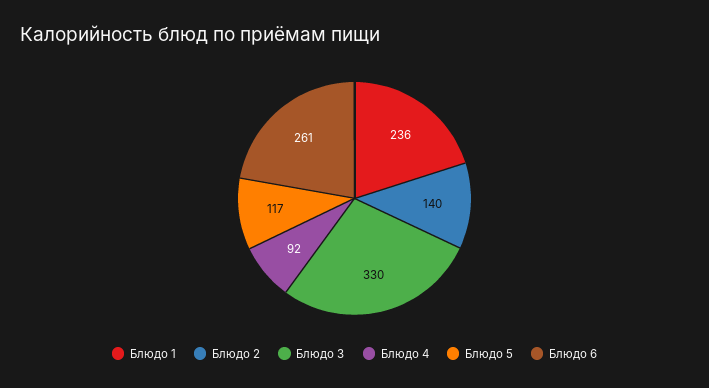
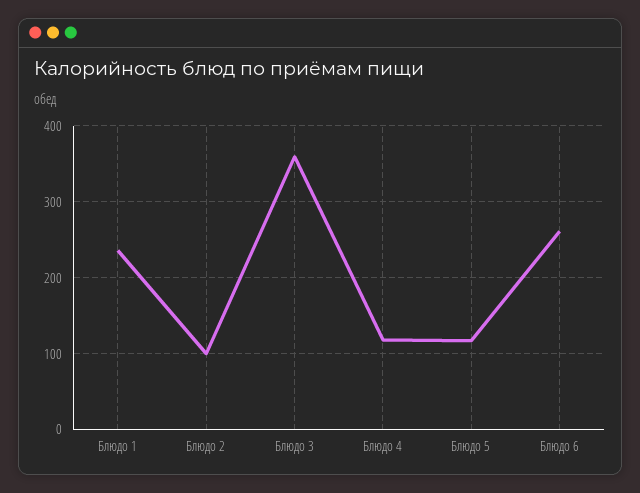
  {
    "Блюдо 1": 236,
-   "Блюдо 2": 140,
+   "Блюдо 2": 100,
-   "Блюдо 3": 330,
+   "Блюдо 3": 360,
-   "Блюдо 4": 92,
+   "Блюдо 4": 120,
    "Блюдо 5": 117,
    "Блюдо 6": 261
  }

